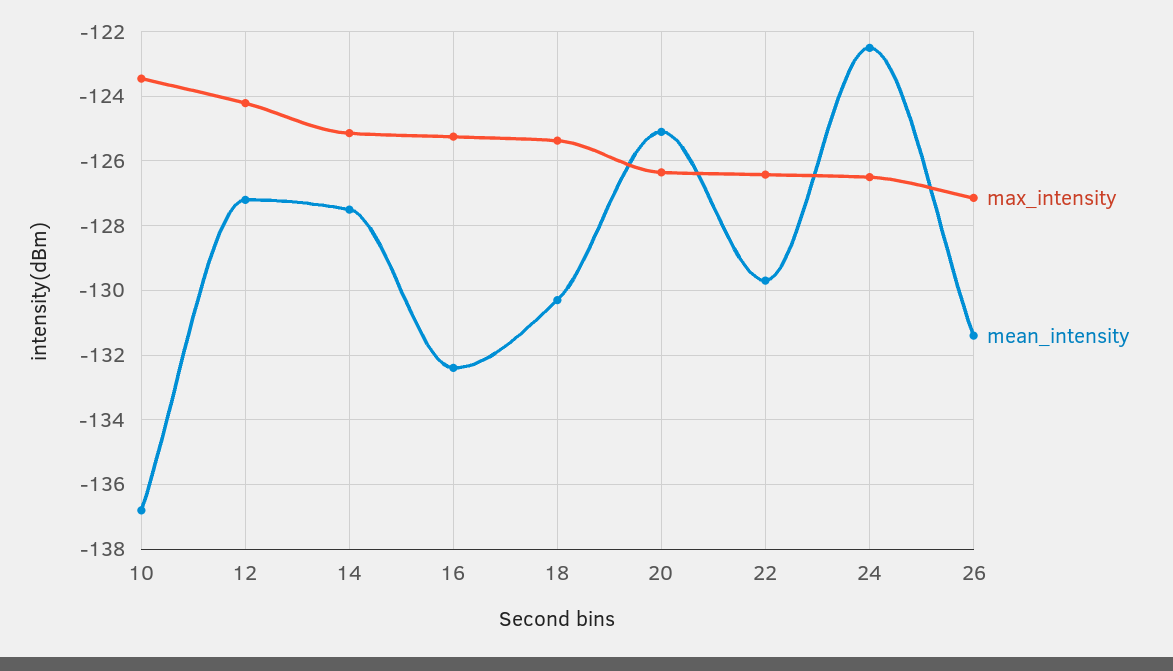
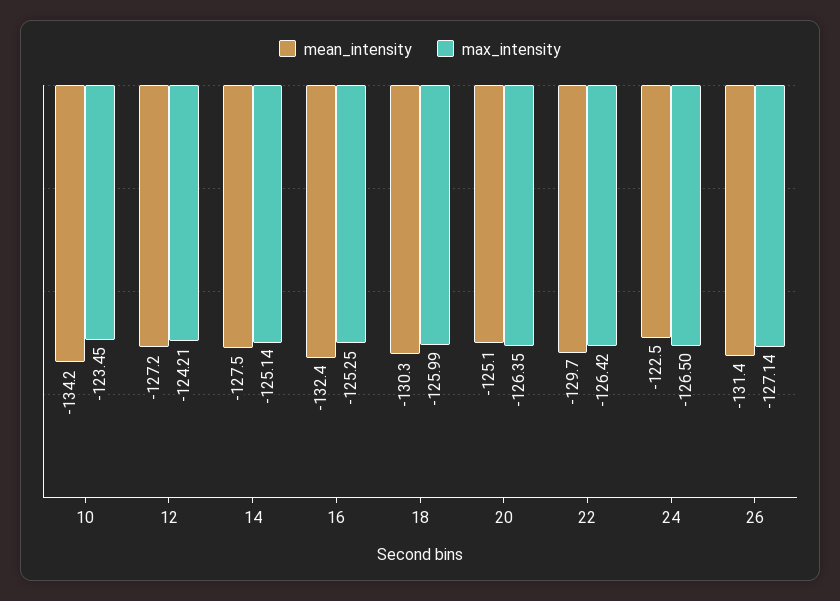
  {
    "max_intensity": {
      "10": -123.45,
      "12": -124.21,
      "14": -125.14,
      "16": -125.25,
-     "18": -125.4,
+     "18": -125.99,
      "20": -126.35,
      "22": -126.42,
      "24": -126.5,
      "26": -127.14
    },
    "mean_intensity": {
-     "10": -136.8,
+     "10": -134.2,
      "12": -127.2,
      "14": -127.5,
      "16": -132.4,
      "18": -130.3,
      "20": -125.1,
      "22": -129.7,
      "24": -122.5,
      "26": -131.4
    }
  }

